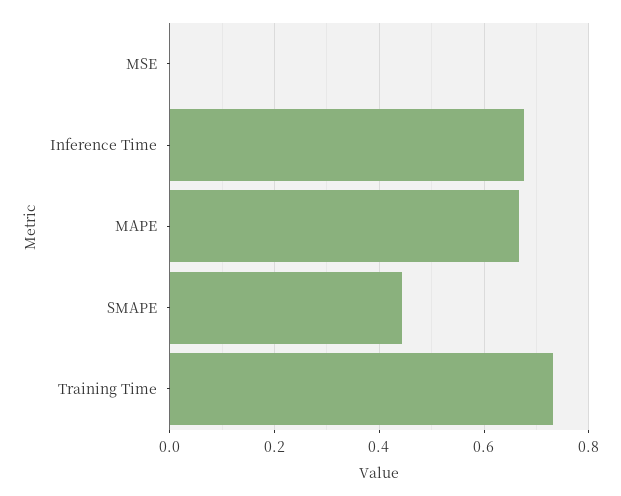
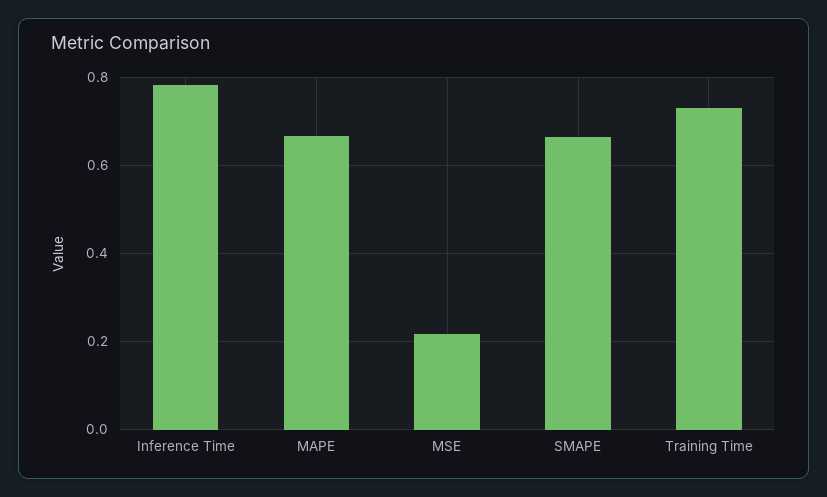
  {
-   "MSE": 0,
+   "MSE": 0.22,
-   "Inference Time": 0.68,
+   "Inference Time": 0.78,
    "MAPE": 0.66,
-   "SMAPE": 0.44,
+   "SMAPE": 0.66,
    "Training Time": 0.74
  }

